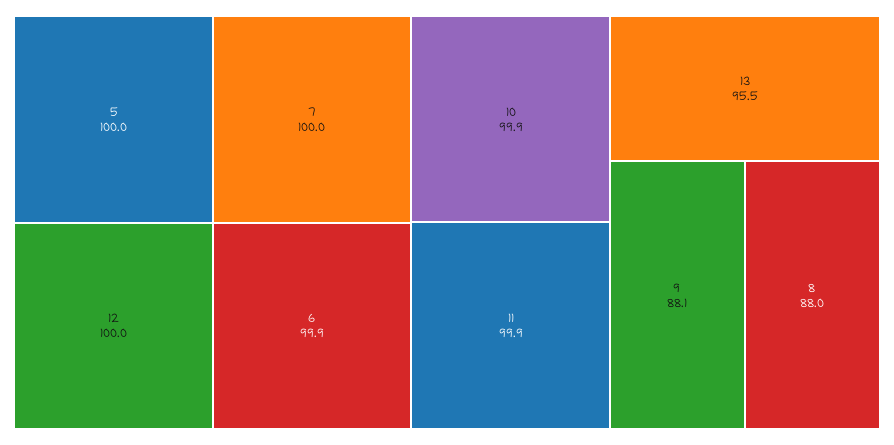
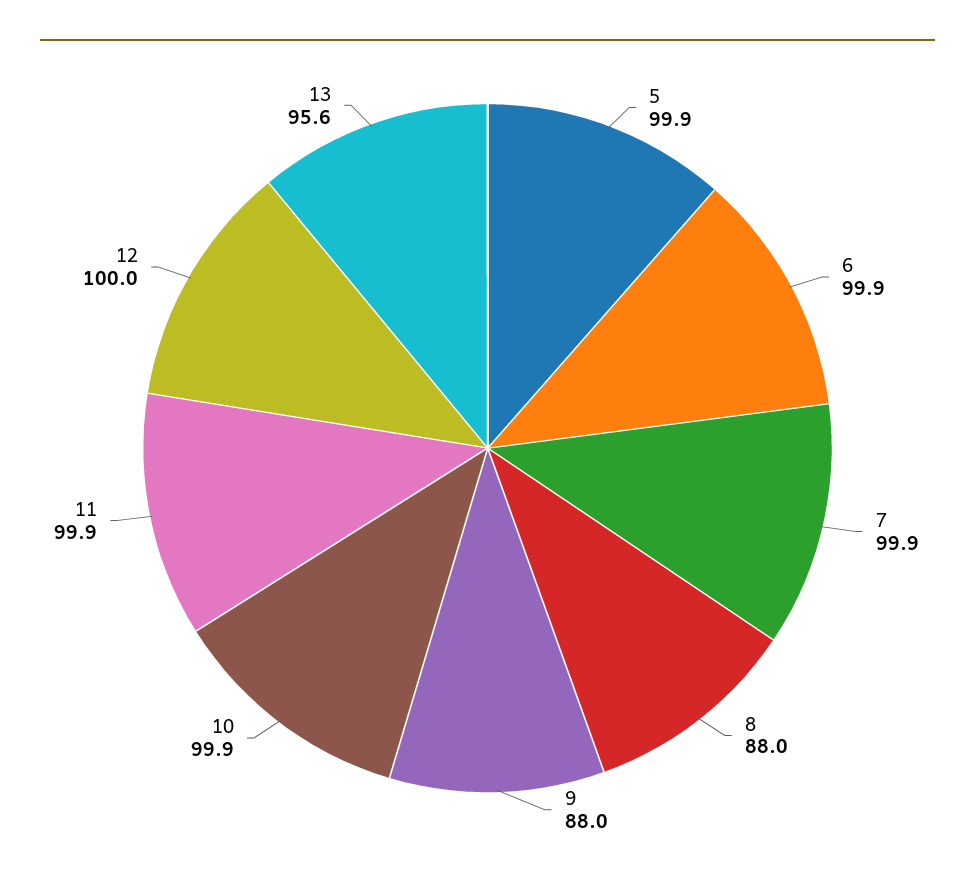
  {
-   "5": 100,
+   "5": 99.9,
-   "7": 100,
+   "7": 99.9,
    "12": 100,
    "6": 99.9,
    "10": 99.9,
    "11": 99.9,
-   "13": 95.5,
+   "13": 95.6,
-   "9": 88.1,
+   "9": 88,
    "8": 88
  }

